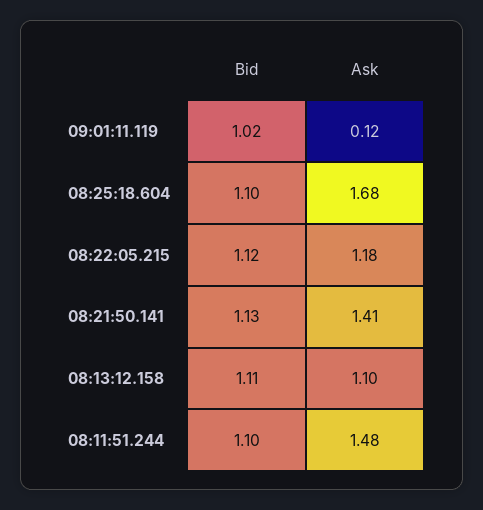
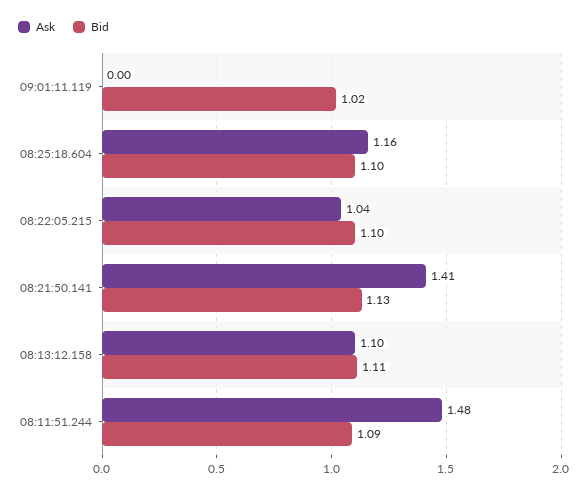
  {
    "Bid": {
      "09:01:11.119": 1.02,
      "08:25:18.604": 1.1,
-     "08:22:05.215": 1.12,
+     "08:22:05.215": 1.1,
      "08:21:50.141": 1.13,
      "08:13:12.158": 1.11,
-     "08:11:51.244": 1.1
+     "08:11:51.244": 1.09
    },
    "Ask": {
-     "09:01:11.119": 0.12,
+     "09:01:11.119": 0,
-     "08:25:18.604": 1.68,
+     "08:25:18.604": 1.16,
-     "08:22:05.215": 1.18,
+     "08:22:05.215": 1.04,
      "08:21:50.141": 1.41,
      "08:13:12.158": 1.1,
      "08:11:51.244": 1.48
    }
  }

